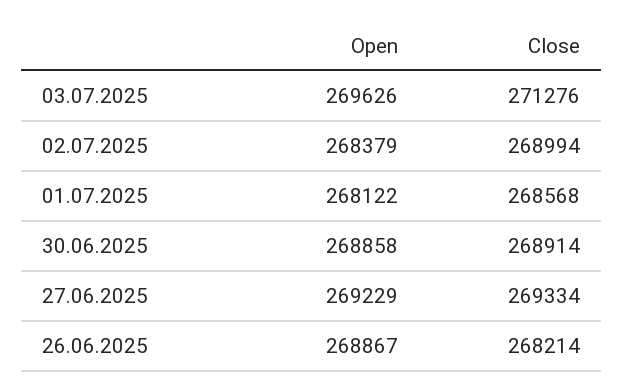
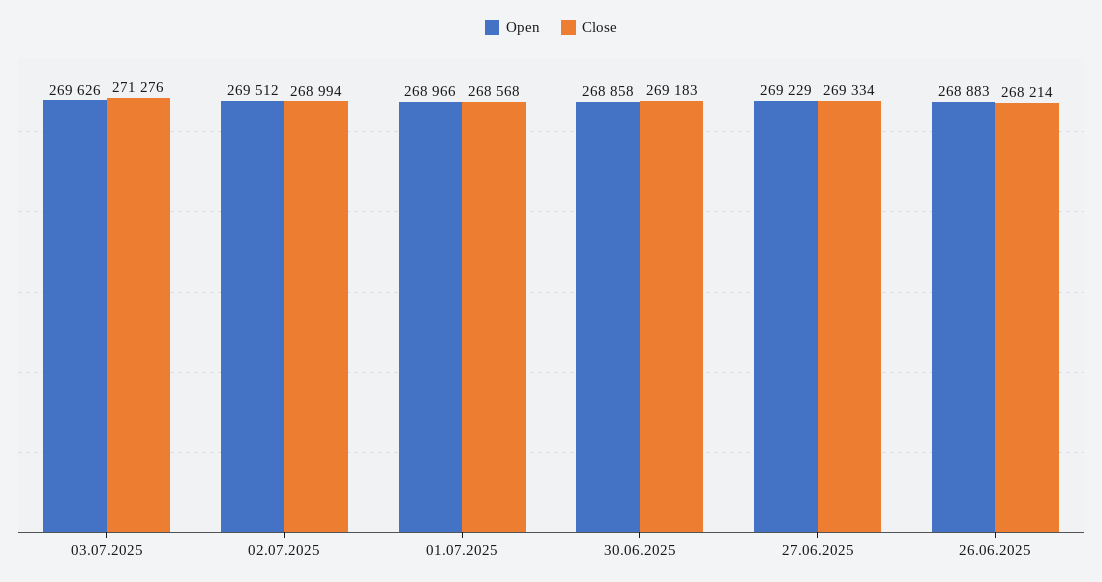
  {
    "Open": {
      "03.07.2025": 269626,
-     "02.07.2025": 268379,
+     "02.07.2025": 269512,
-     "01.07.2025": 268122,
+     "01.07.2025": 268966,
      "30.06.2025": 268858,
      "27.06.2025": 269229,
-     "26.06.2025": 268867
+     "26.06.2025": 268883
    },
    "Close": {
      "03.07.2025": 271276,
      "02.07.2025": 268994,
      "01.07.2025": 268568,
-     "30.06.2025": 268914,
+     "30.06.2025": 269183,
      "27.06.2025": 269334,
      "26.06.2025": 268214
    }
  }

